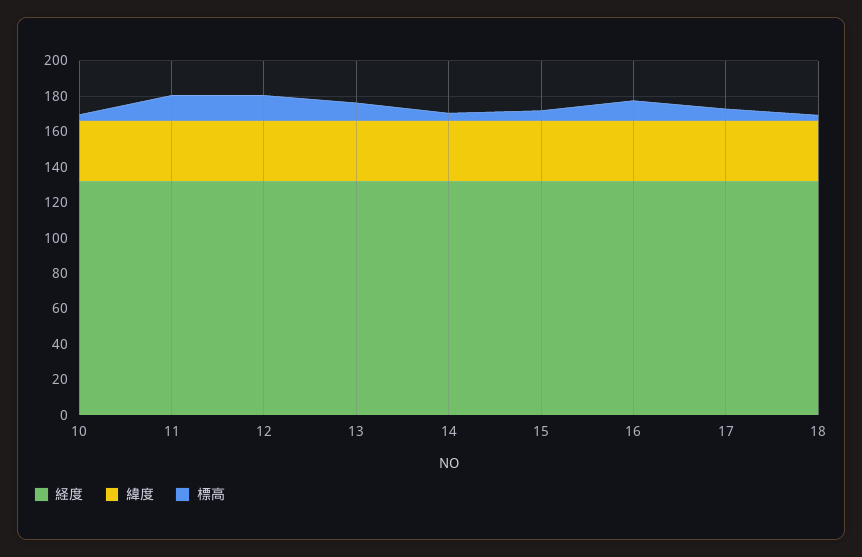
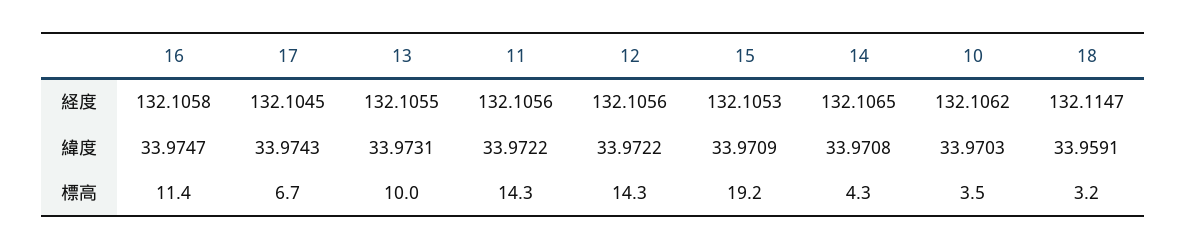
  {
    "経度": {
      "10": 132.1062,
      "11": 132.1056,
      "12": 132.1056,
      "13": 132.1055,
      "14": 132.1065,
      "15": 132.1053,
      "16": 132.1058,
      "17": 132.1045,
      "18": 132.1147
    },
    "緯度": {
      "10": 33.9703,
      "11": 33.9722,
      "12": 33.9722,
      "13": 33.9731,
      "14": 33.9708,
      "15": 33.9709,
      "16": 33.9747,
      "17": 33.9743,
      "18": 33.9591
    },
    "標高": {
      "10": 3.5,
      "11": 14.3,
      "12": 14.3,
      "13": 10,
      "14": 4.3,
-     "15": 5,
+     "15": 19.2,
      "16": 11.4,
      "17": 6.7,
      "18": 3.2
    }
  }

